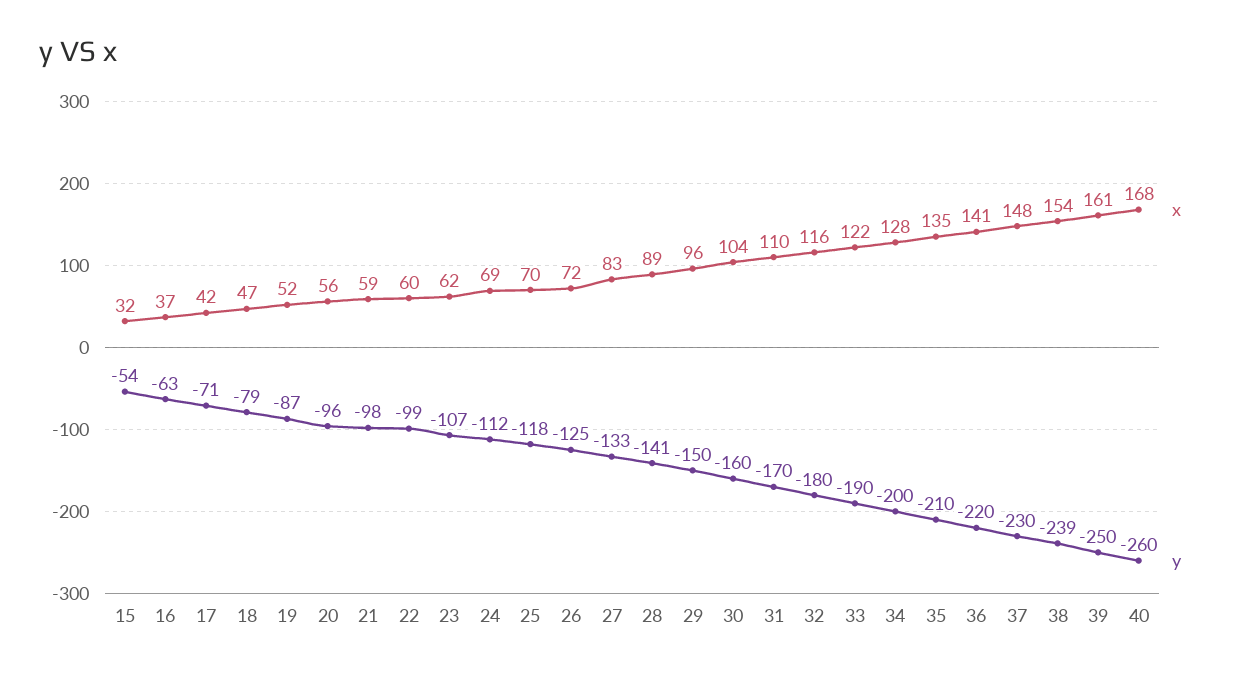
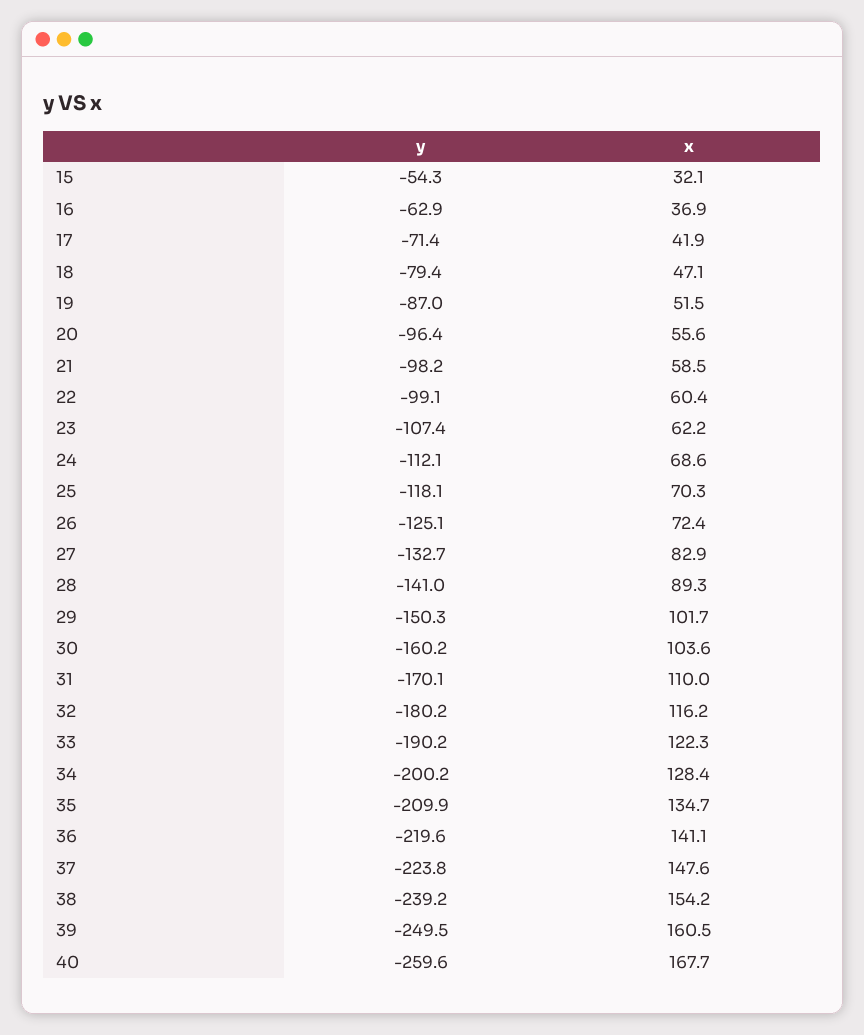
  {
    "x": {
      "15": 32.1,
      "16": 36.9,
      "17": 41.9,
      "18": 47.1,
      "19": 51.5,
      "20": 55.6,
      "21": 58.5,
      "22": 60.4,
      "23": 62.2,
      "24": 68.6,
      "25": 70.3,
      "26": 72.4,
      "27": 82.9,
      "28": 89.3,
-     "29": 96,
+     "29": 101.7,
      "30": 103.6,
      "31": 110,
      "32": 116.2,
      "33": 122.3,
      "34": 128.4,
      "35": 134.7,
      "36": 141.1,
      "37": 147.6,
      "38": 154.2,
      "39": 160.5,
      "40": 167.7
    },
    "y": {
      "15": -54.3,
      "16": -62.9,
      "17": -71.4,
      "18": -79.4,
      "19": -87,
      "20": -96.4,
      "21": -98.2,
      "22": -99.1,
      "23": -107.4,
      "24": -112.1,
      "25": -118.1,
      "26": -125.1,
      "27": -132.7,
      "28": -141,
      "29": -150.3,
      "30": -160.2,
      "31": -170.1,
      "32": -180.2,
      "33": -190.2,
      "34": -200.2,
      "35": -209.9,
      "36": -219.6,
-     "37": -230,
+     "37": -223.8,
      "38": -239.2,
      "39": -249.5,
      "40": -259.6
    }
  }

